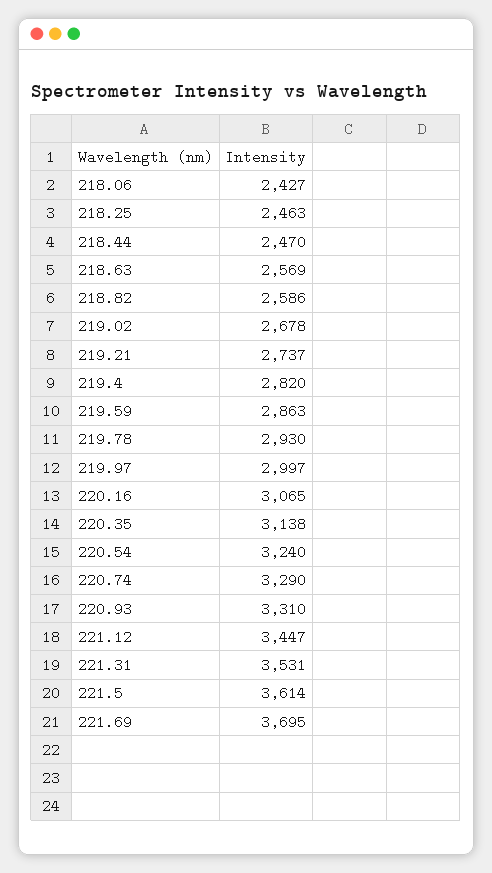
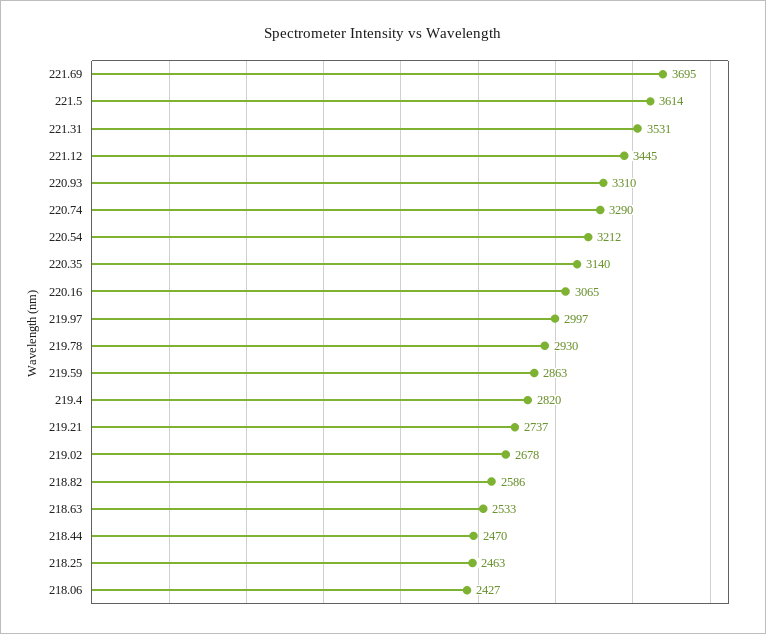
  {
    "218.06": 2427,
    "218.25": 2463,
    "218.44": 2470,
-   "218.63": 2569,
+   "218.63": 2533,
    "218.82": 2586,
    "219.02": 2678,
    "219.21": 2737,
    "219.4": 2820,
    "219.59": 2863,
    "219.78": 2930,
    "219.97": 2997,
    "220.16": 3065,
-   "220.35": 3138,
+   "220.35": 3140,
-   "220.54": 3240,
+   "220.54": 3212,
    "220.74": 3290,
    "220.93": 3310,
-   "221.12": 3447,
+   "221.12": 3445,
    "221.31": 3531,
    "221.5": 3614,
    "221.69": 3695
  }

